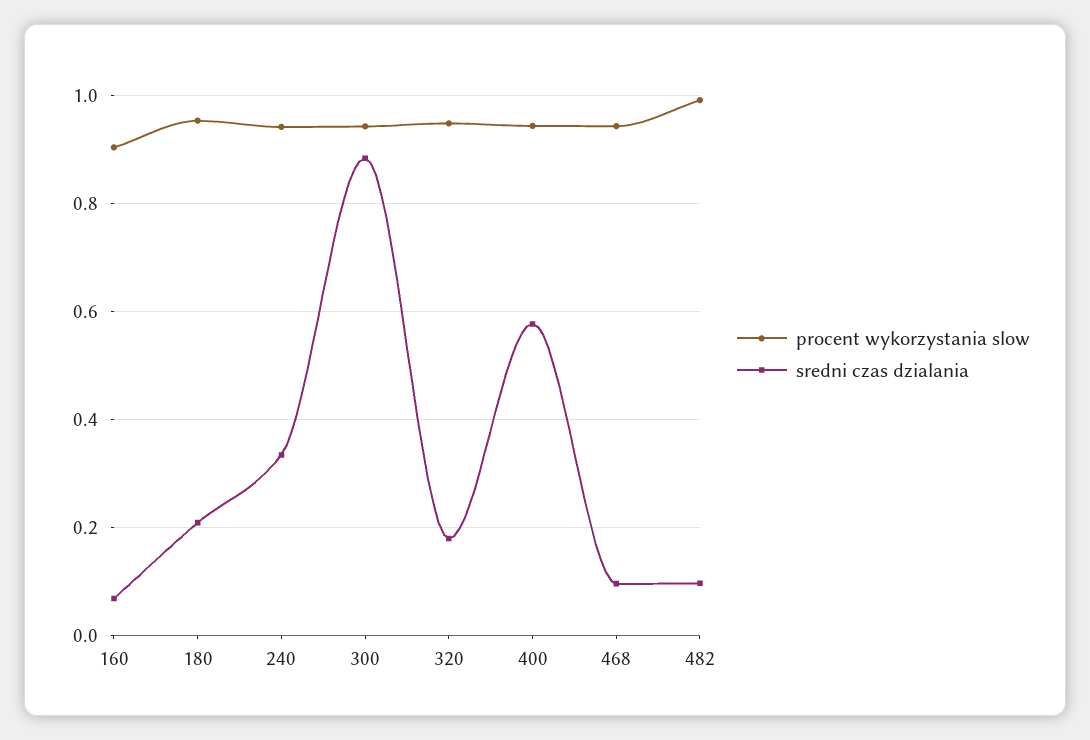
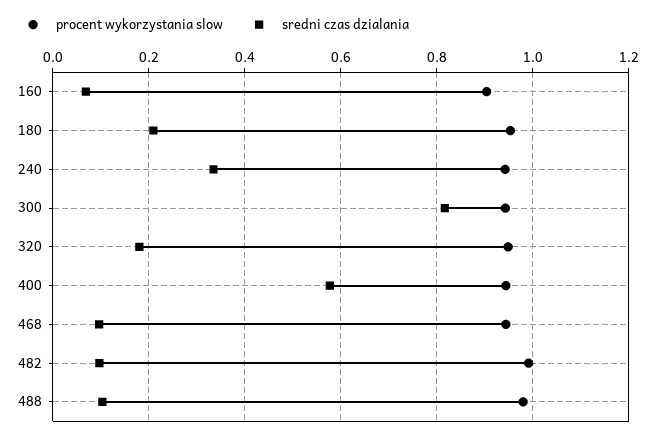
  {
    "procent wykorzystania slow": {
      "160": 0.9,
      "180": 0.96,
      "240": 0.94,
      "300": 0.94,
      "320": 0.94,
      "400": 0.94,
      "468": 0.94,
-     "482": 1
+     "482": 1,
+     "488": 0.98
    },
    "sredni czas dzialania": {
      "160": 0.06,
      "180": 0.2,
      "240": 0.34,
-     "300": 0.88,
+     "300": 0.82,
      "320": 0.18,
      "400": 0.58,
      "468": 0.1,
-     "482": 0.1
+     "482": 0.1,
+     "488": 0.1
    }
  }

